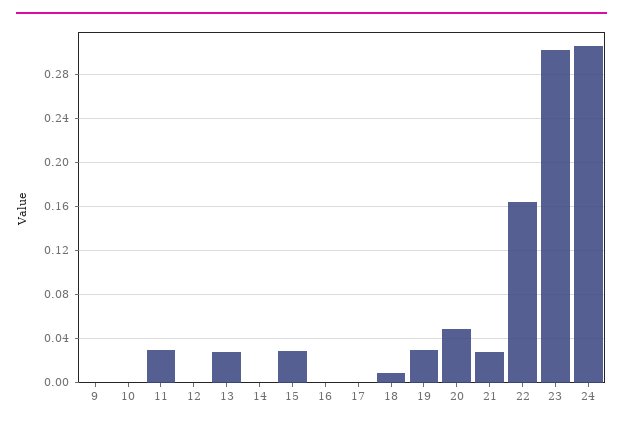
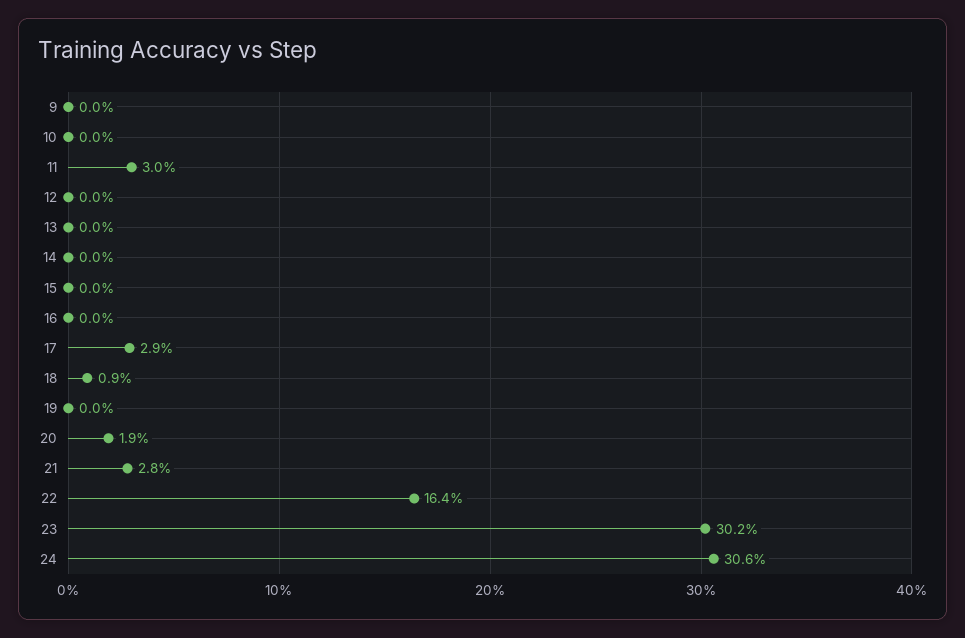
  {
    "9": 0,
    "10": 0,
    "11": 0.03,
    "12": 0,
-   "13": 0.03,
+   "13": 0,
    "14": 0,
-   "15": 0.03,
+   "15": 0,
    "16": 0,
-   "17": 0,
+   "17": 0.029,
    "18": 0.009,
-   "19": 0.03,
+   "19": 0,
-   "20": 0.05,
+   "20": 0.019,
    "21": 0.028,
    "22": 0.164,
    "23": 0.302,
    "24": 0.306
  }

